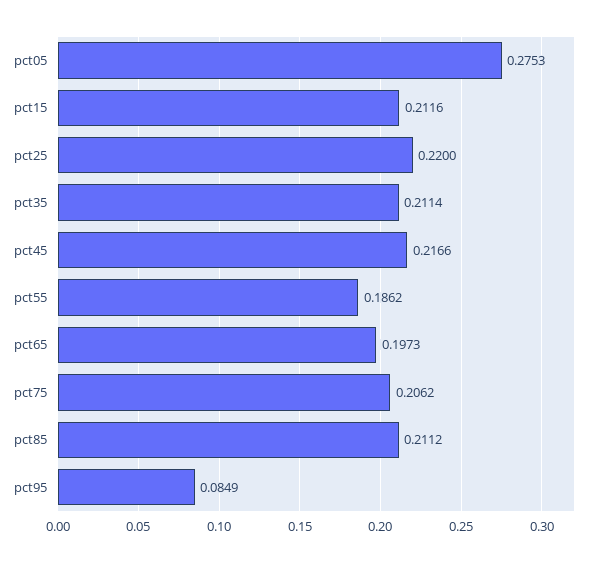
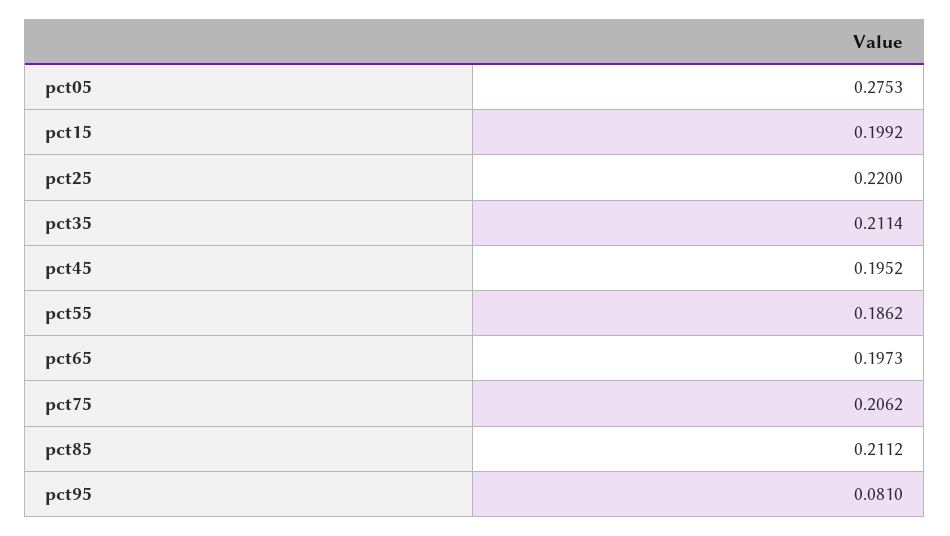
  {
    "pct05": 0.2753,
-   "pct15": 0.2116,
+   "pct15": 0.1992,
    "pct25": 0.22,
    "pct35": 0.2114,
-   "pct45": 0.2166,
+   "pct45": 0.1952,
    "pct55": 0.1862,
    "pct65": 0.1973,
    "pct75": 0.2062,
    "pct85": 0.2112,
-   "pct95": 0.0849
+   "pct95": 0.081
  }

